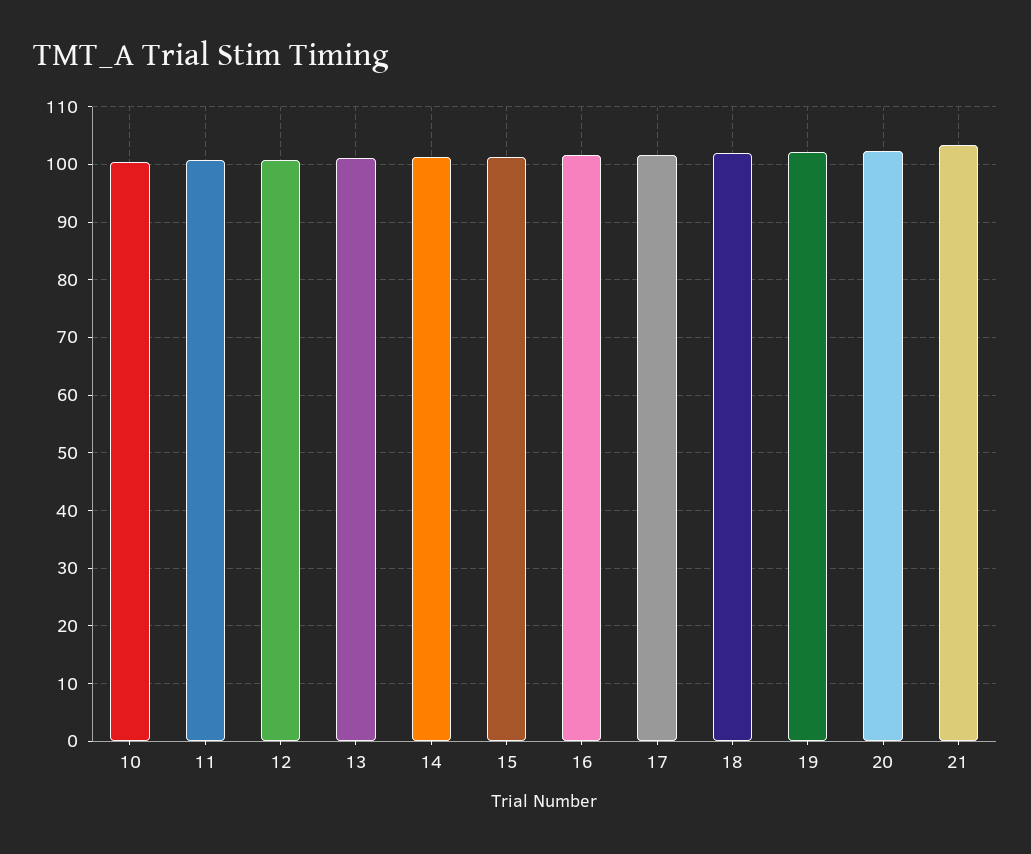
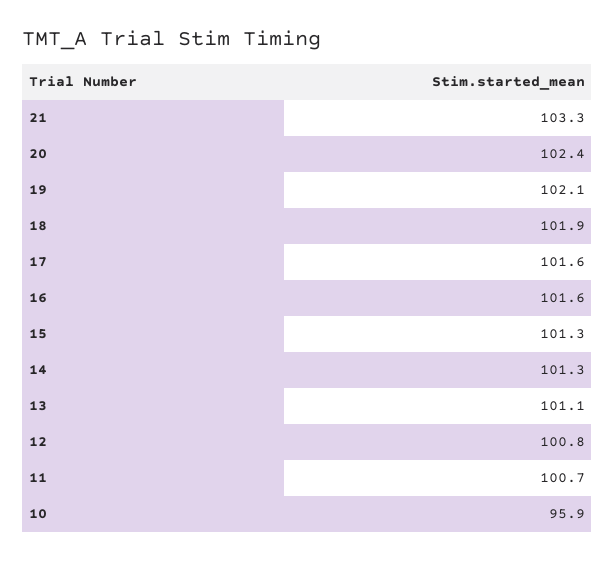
  {
-   "10": 100,
+   "10": 95.9,
    "11": 100.7,
    "12": 100.8,
    "13": 101.1,
    "14": 101.3,
    "15": 101.3,
    "16": 101.6,
    "17": 101.6,
    "18": 101.9,
    "19": 102.1,
    "20": 102.4,
    "21": 103.3
  }

